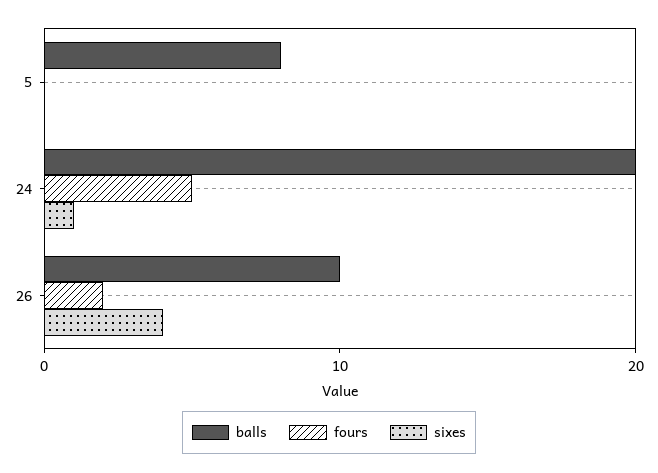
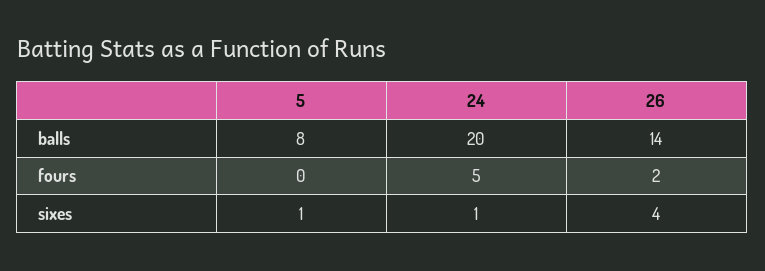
  {
    "balls": {
      "5": 8,
      "24": 20,
-     "26": 10
+     "26": 14
    },
    "fours": {
      "5": 0,
      "24": 5,
      "26": 2
    },
    "sixes": {
-     "5": 0,
+     "5": 1,
      "24": 1,
      "26": 4
    }
  }

